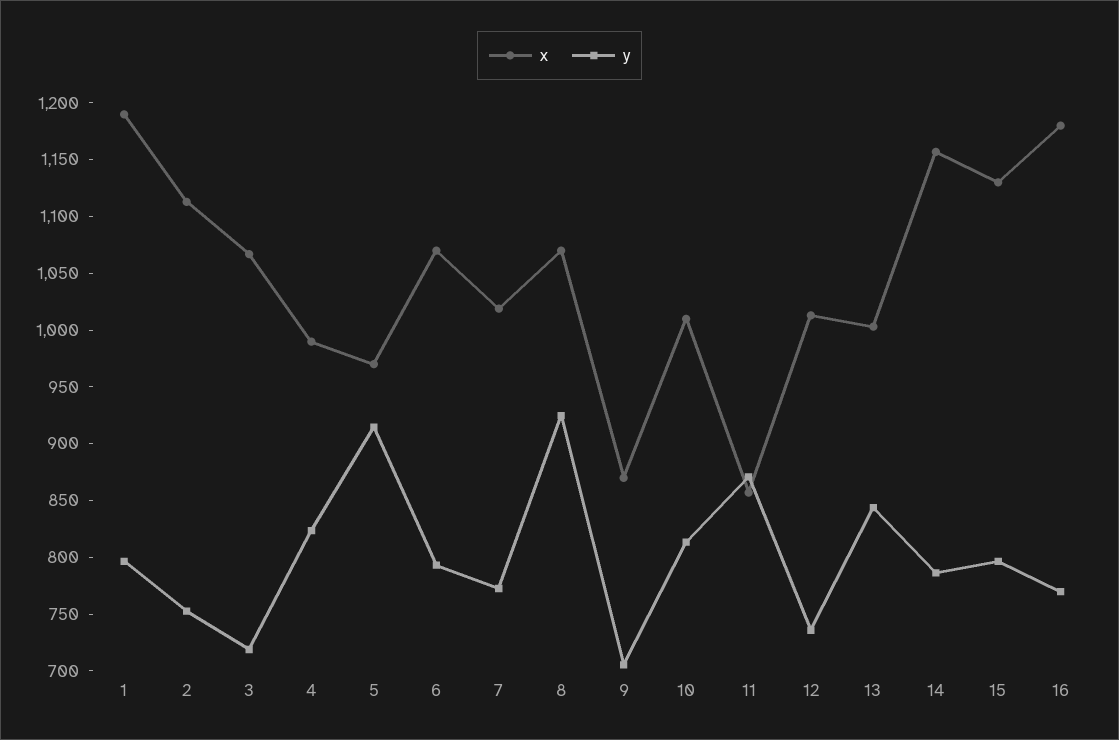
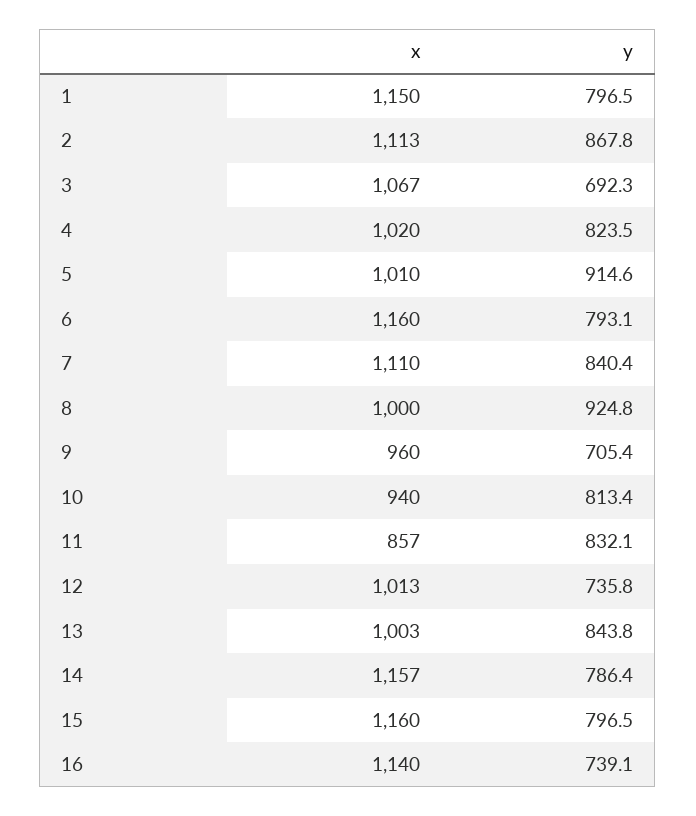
  {
    "x": {
-     "1": 1190,
+     "1": 1150,
      "2": 1113,
      "3": 1067,
-     "4": 990,
+     "4": 1020,
-     "5": 970,
+     "5": 1010,
-     "6": 1070,
+     "6": 1160,
-     "7": 1020,
+     "7": 1110,
-     "8": 1070,
+     "8": 1000,
-     "9": 870,
+     "9": 960,
-     "10": 1010,
+     "10": 940,
      "11": 857,
      "12": 1013,
      "13": 1003,
      "14": 1157,
-     "15": 1130,
+     "15": 1160,
-     "16": 1180
+     "16": 1140
    },
    "y": {
      "1": 796.5,
-     "2": 750,
+     "2": 867.8,
-     "3": 720,
+     "3": 692.3,
      "4": 823.5,
      "5": 914.6,
      "6": 793.1,
-     "7": 770,
+     "7": 840.4,
      "8": 924.8,
      "9": 705.4,
      "10": 813.4,
-     "11": 870,
+     "11": 832.1,
      "12": 735.8,
      "13": 843.8,
      "14": 786.4,
      "15": 796.5,
-     "16": 770
+     "16": 739.1
    }
  }

